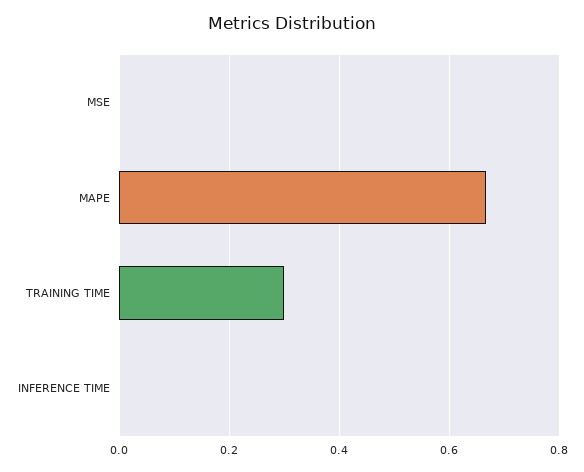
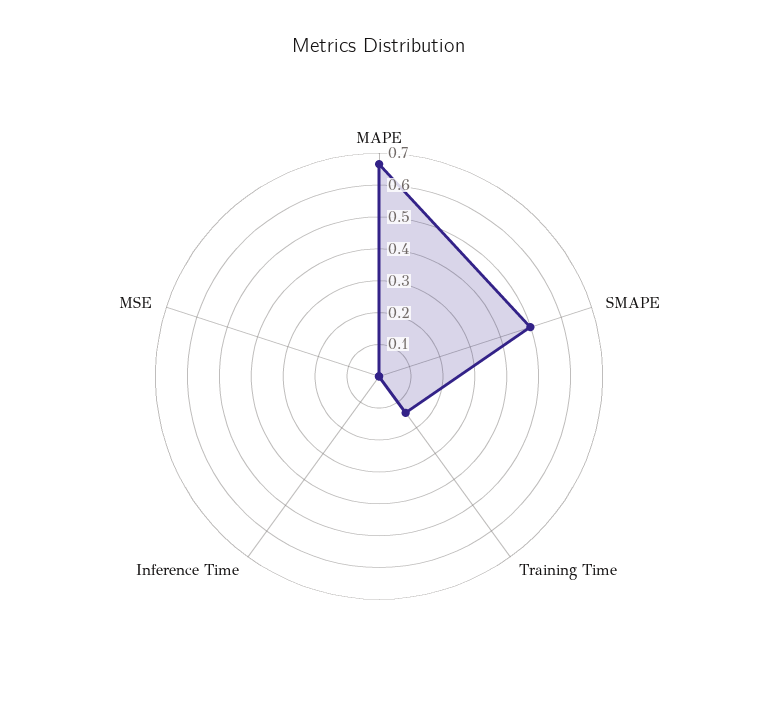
  {
    "MSE": 0,
    "MAPE": 0.66,
-   "TRAINING TIME": 0.3,
+   "TRAINING TIME": 0.15,
-   "INFERENCE TIME": 0
+   "INFERENCE TIME": 0,
+   "SMAPE": 0.5
  }

